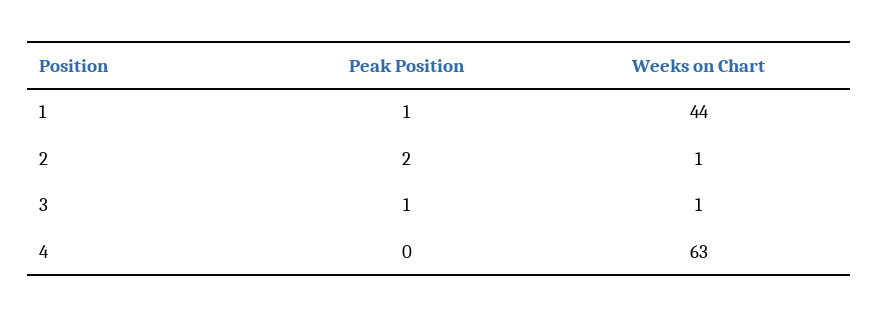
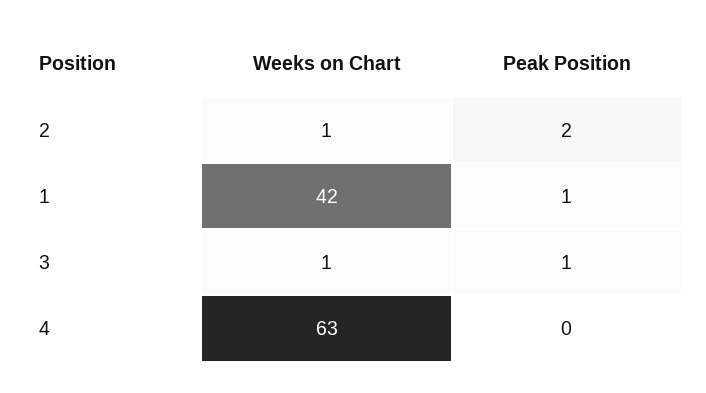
  {
    "Peak Position": {
      "1": 1,
      "2": 2,
      "3": 1,
      "4": 0
    },
    "Weeks on Chart": {
-     "1": 44,
+     "1": 42,
      "2": 1,
      "3": 1,
      "4": 63
    }
  }

